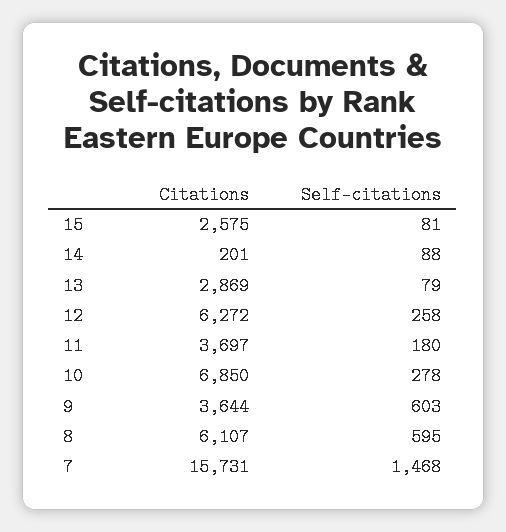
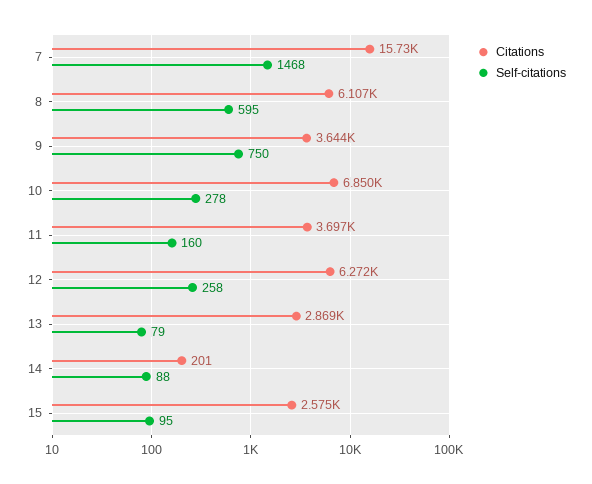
  {
    "Citations": {
      "15": 2575,
      "14": 201,
      "13": 2869,
      "12": 6272,
      "11": 3697,
      "10": 6850,
      "9": 3644,
      "8": 6107,
      "7": 15731
    },
    "Self-citations": {
-     "15": 81,
+     "15": 95,
      "14": 88,
      "13": 79,
      "12": 258,
-     "11": 180,
+     "11": 160,
      "10": 278,
-     "9": 603,
+     "9": 750,
      "8": 595,
      "7": 1468
    }
  }

